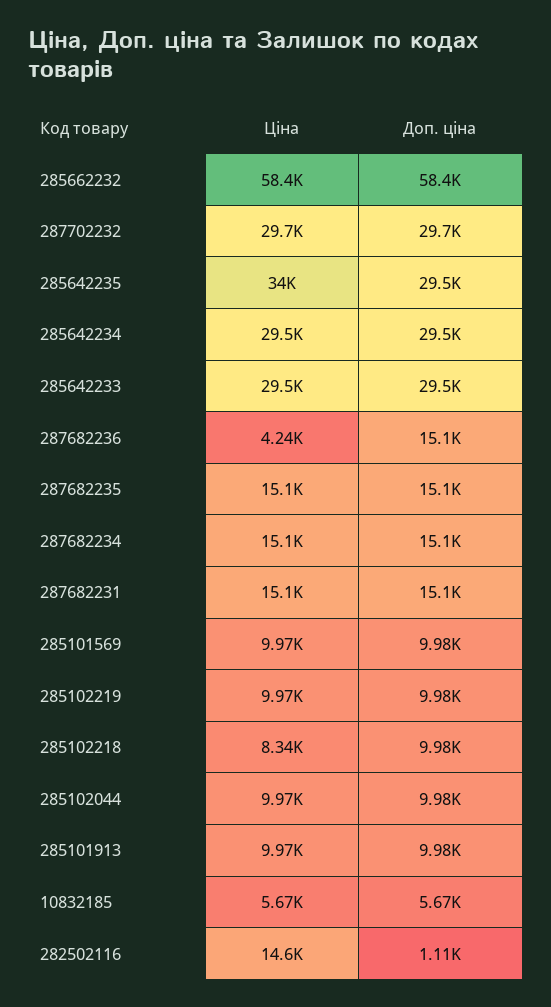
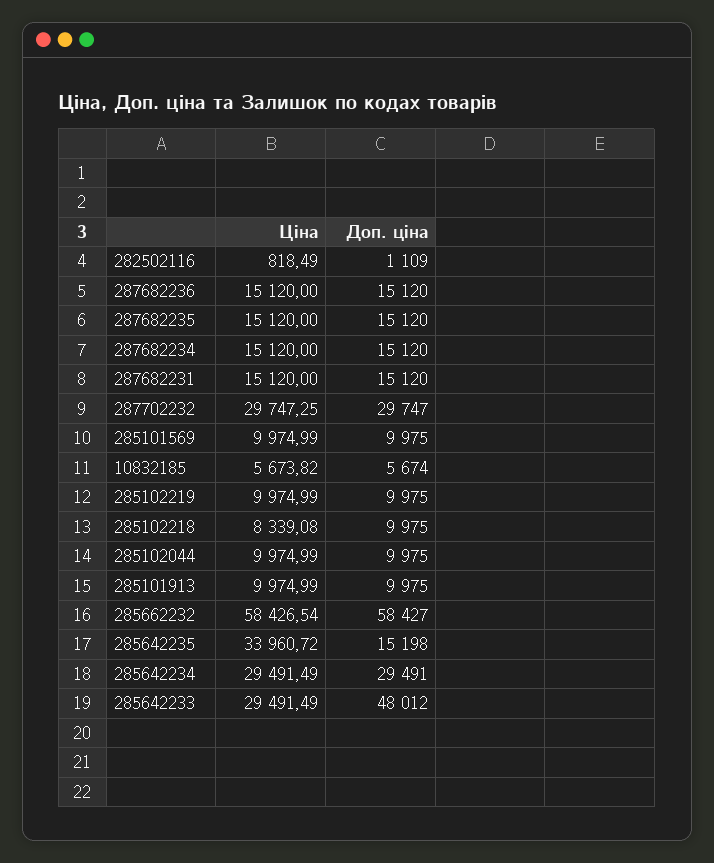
  {
    "Ціна": {
      "285662232": 58426.54,
      "287702232": 29747.25,
      "285642235": 33960.72,
      "285642234": 29491.49,
      "285642233": 29491.49,
-     "287682236": 4240,
+     "287682236": 15120,
      "287682235": 15120,
      "287682234": 15120,
      "287682231": 15120,
      "285101569": 9974.99,
      "285102219": 9974.99,
      "285102218": 8339.08,
      "285102044": 9974.99,
      "285101913": 9974.99,
      "10832185": 5673.82,
-     "282502116": 14600
+     "282502116": 818.49
    },
    "Доп. ціна": {
      "285662232": 58427,
      "287702232": 29747,
-     "285642235": 29500,
+     "285642235": 15198,
      "285642234": 29491,
-     "285642233": 29500,
+     "285642233": 48012,
      "287682236": 15120,
      "287682235": 15120,
      "287682234": 15120,
      "287682231": 15120,
      "285101569": 9975,
      "285102219": 9975,
      "285102218": 9975,
      "285102044": 9975,
      "285101913": 9975,
      "10832185": 5674,
      "282502116": 1109
    }
  }

